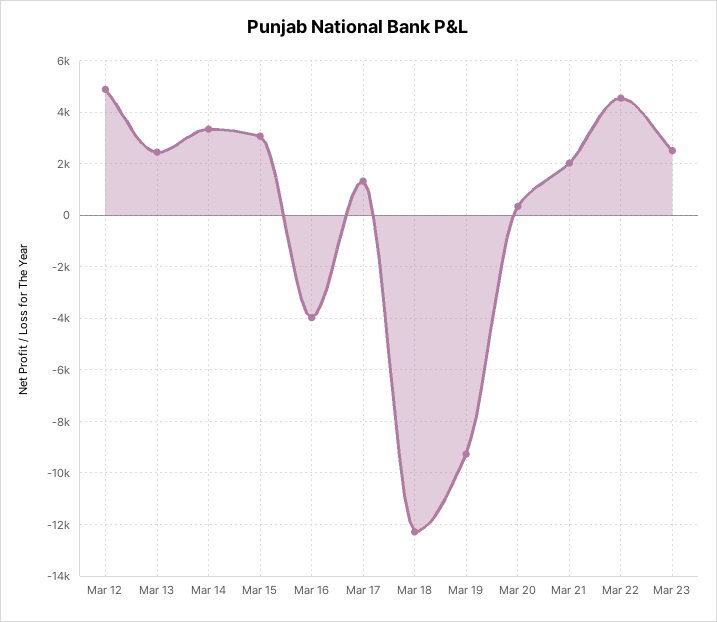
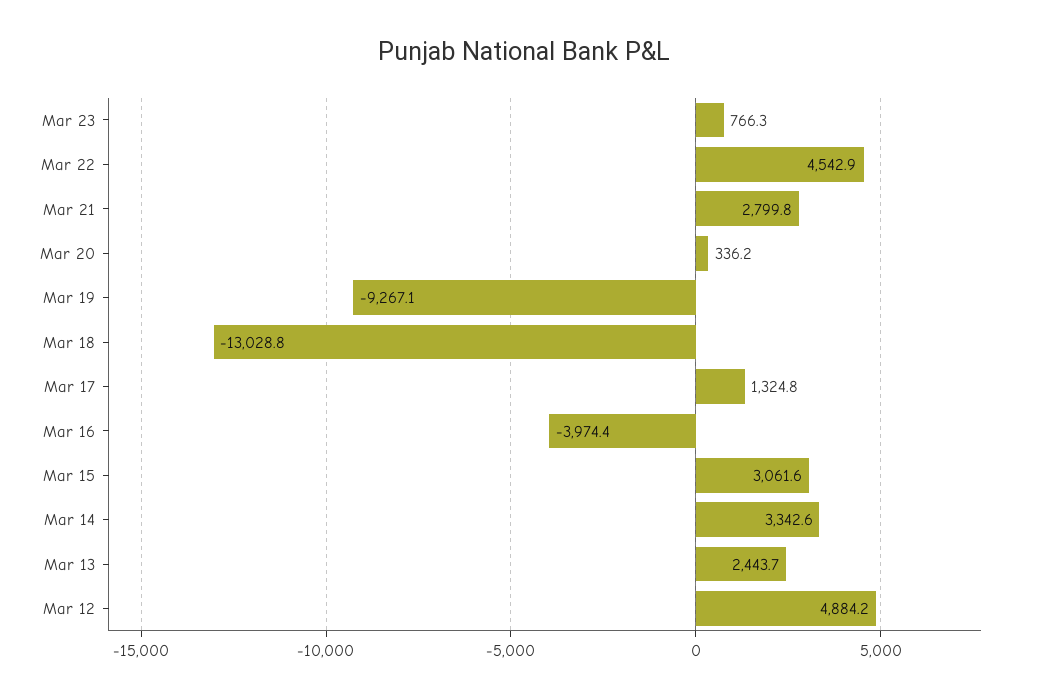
  {
    "Mar 12": 4884.2,
    "Mar 13": 2443.7,
    "Mar 14": 3342.6,
    "Mar 15": 3061.6,
    "Mar 16": -3974.4,
    "Mar 17": 1324.8,
-   "Mar 18": -12250,
+   "Mar 18": -13028.8,
    "Mar 19": -9267.1,
    "Mar 20": 336.2,
-   "Mar 21": 2000,
+   "Mar 21": 2799.8,
    "Mar 22": 4542.9,
-   "Mar 23": 2500
+   "Mar 23": 766.3
  }

